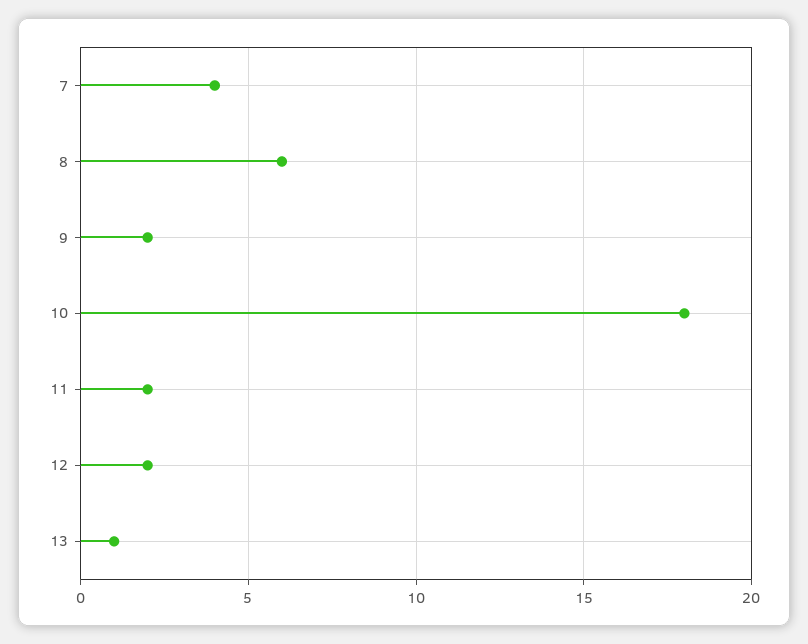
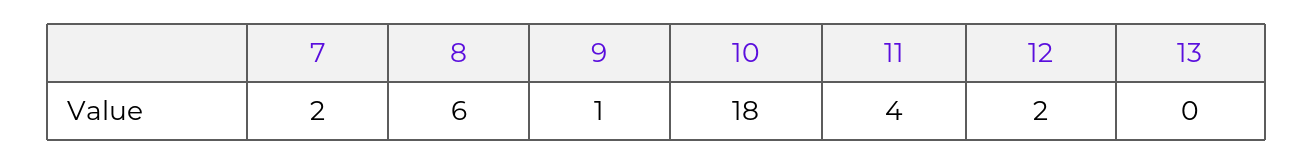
  {
-   "7": 4,
+   "7": 2,
    "8": 6,
-   "9": 2,
+   "9": 1,
    "10": 18,
-   "11": 2,
+   "11": 4,
    "12": 2,
-   "13": 1
+   "13": 0
  }

